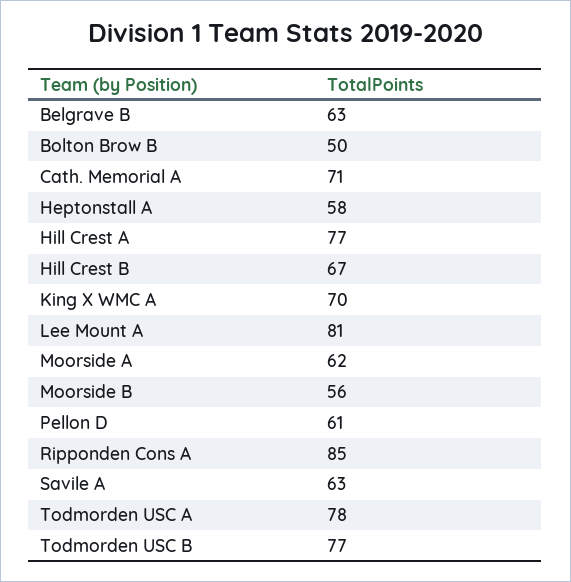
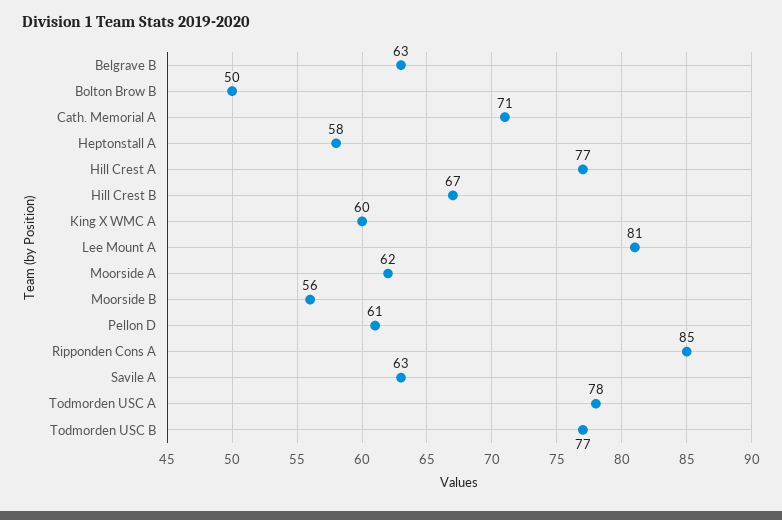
  {
    "Belgrave B": 63,
    "Bolton Brow B": 50,
    "Cath. Memorial A": 71,
    "Heptonstall A": 58,
    "Hill Crest A": 77,
    "Hill Crest B": 67,
-   "King X WMC A": 70,
+   "King X WMC A": 60,
    "Lee Mount A": 81,
    "Moorside A": 62,
    "Moorside B": 56,
    "Pellon D": 61,
    "Ripponden Cons A": 85,
    "Savile A": 63,
    "Todmorden USC A": 78,
    "Todmorden USC B": 77
  }

